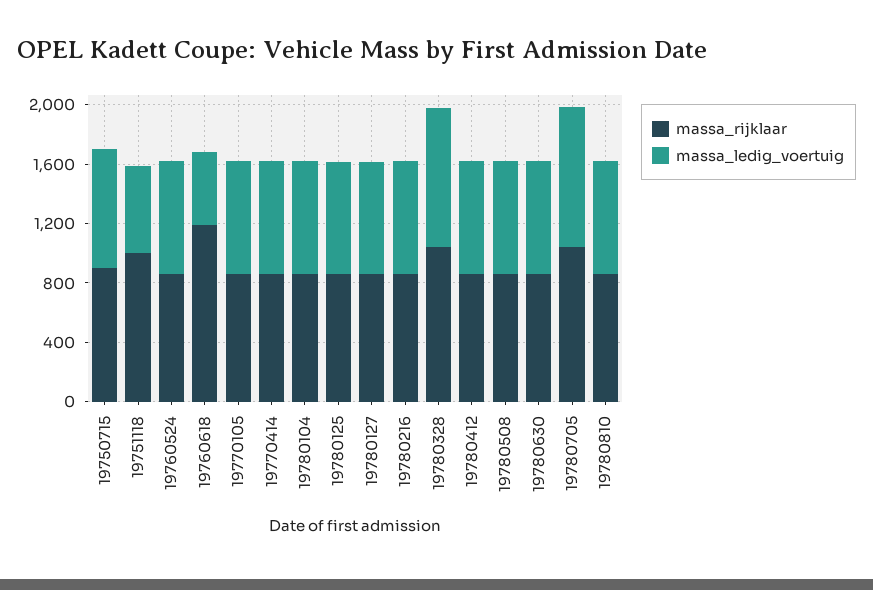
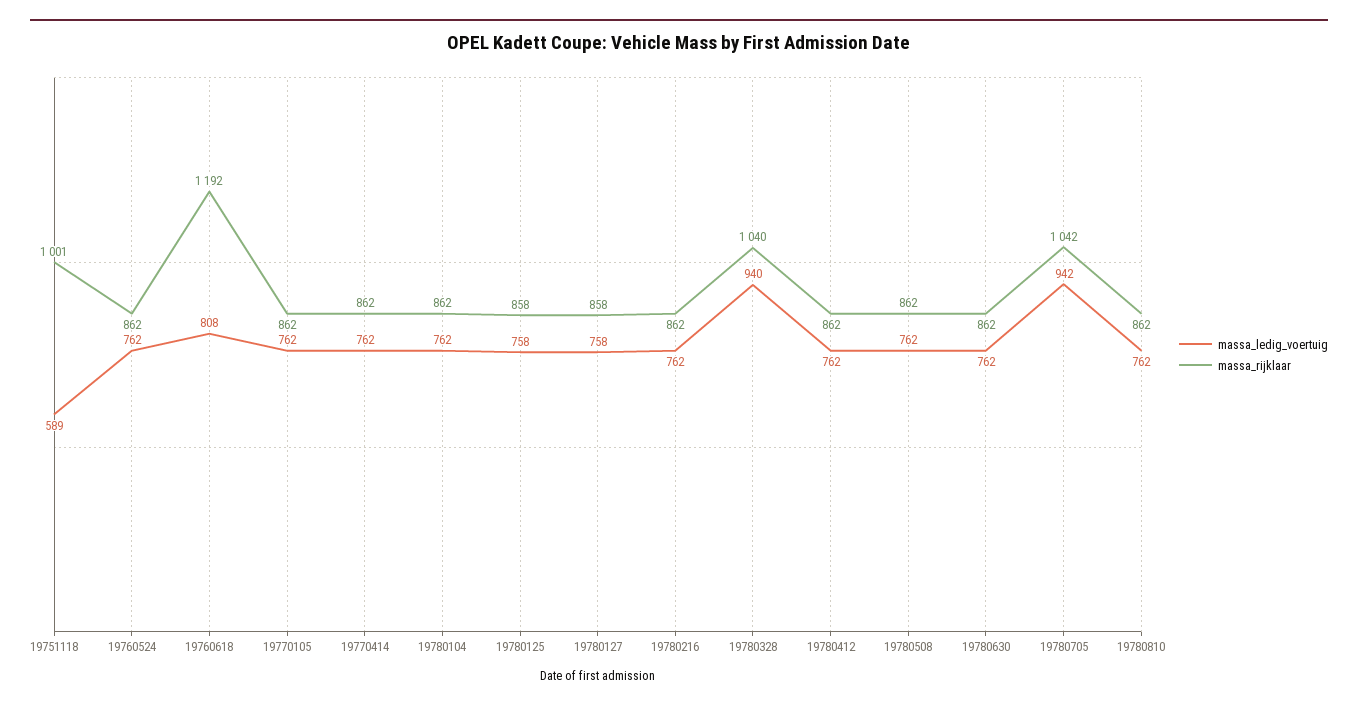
  {
    "massa_rijklaar": {
-     "19750715": 900,
      "19751118": 1001,
      "19760524": 862,
      "19760618": 1192,
      "19770105": 862,
      "19770414": 862,
      "19780104": 862,
      "19780125": 858,
      "19780127": 858,
      "19780216": 862,
      "19780328": 1040,
      "19780412": 862,
      "19780508": 862,
      "19780630": 862,
      "19780705": 1042,
      "19780810": 862
    },
    "massa_ledig_voertuig": {
-     "19750715": 800,
      "19751118": 589,
      "19760524": 762,
-     "19760618": 500,
+     "19760618": 808,
      "19770105": 762,
      "19770414": 762,
      "19780104": 762,
      "19780125": 758,
      "19780127": 758,
      "19780216": 762,
      "19780328": 940,
      "19780412": 762,
      "19780508": 762,
      "19780630": 762,
      "19780705": 942,
      "19780810": 762
    }
  }

